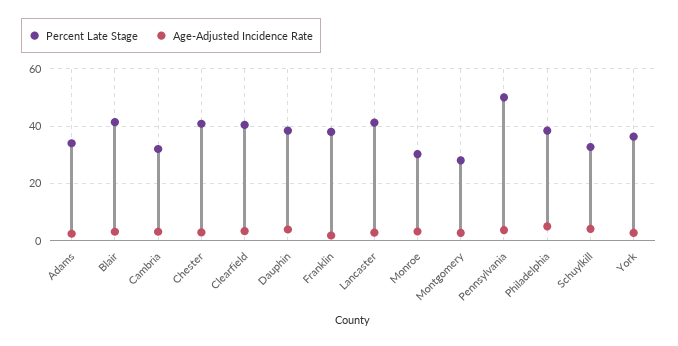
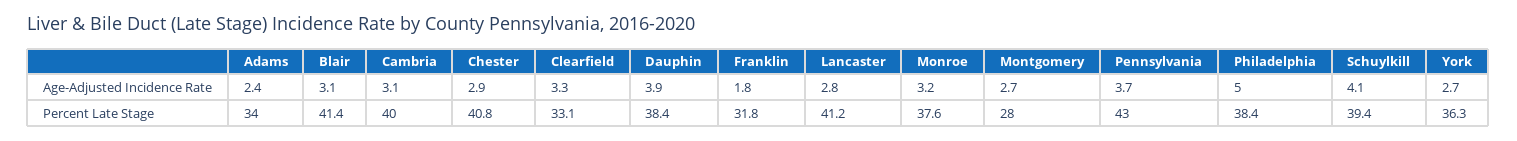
  {
    "Percent Late Stage": {
      "Adams": 34,
      "Blair": 41.4,
-     "Cambria": 32.5,
+     "Cambria": 40,
      "Chester": 40.8,
-     "Clearfield": 40,
+     "Clearfield": 33.1,
      "Dauphin": 38.4,
-     "Franklin": 37.5,
+     "Franklin": 31.8,
      "Lancaster": 41.2,
-     "Monroe": 30,
+     "Monroe": 37.6,
      "Montgomery": 28,
-     "Pennsylvania": 50,
+     "Pennsylvania": 43,
      "Philadelphia": 38.4,
-     "Schuylkill": 32.5,
+     "Schuylkill": 39.4,
      "York": 36.3
    },
    "Age-Adjusted Incidence Rate": {
      "Adams": 2.4,
      "Blair": 3.1,
      "Cambria": 3.1,
      "Chester": 2.9,
      "Clearfield": 3.3,
      "Dauphin": 3.9,
      "Franklin": 1.8,
      "Lancaster": 2.8,
      "Monroe": 3.2,
      "Montgomery": 2.7,
      "Pennsylvania": 3.7,
      "Philadelphia": 5,
      "Schuylkill": 4.1,
      "York": 2.7
    }
  }

